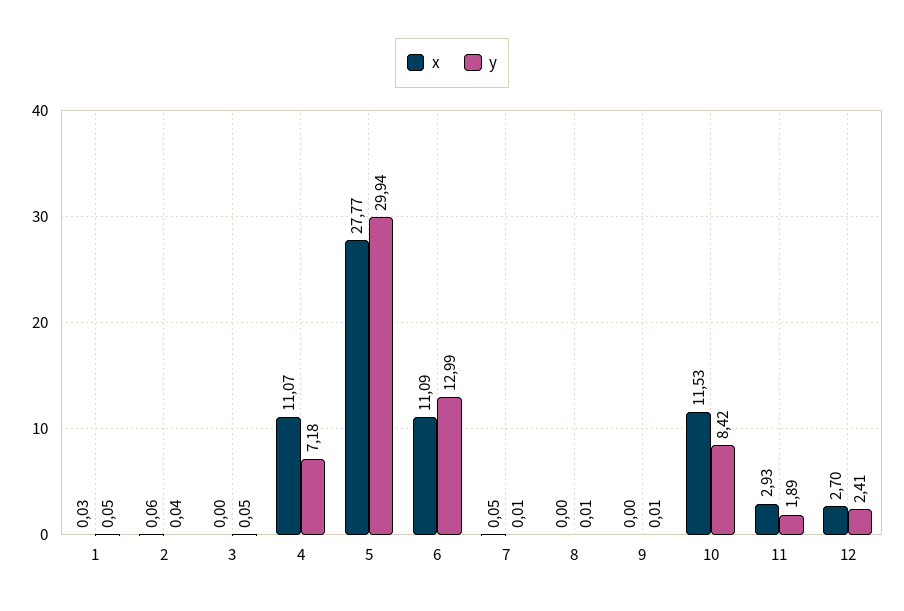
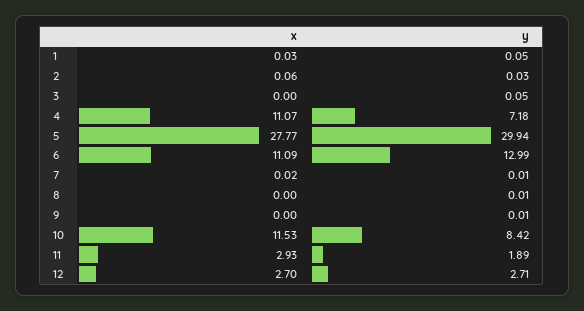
  {
    "x": {
      "1": 0.03,
      "2": 0.06,
      "3": 0,
      "4": 11.07,
      "5": 27.77,
      "6": 11.09,
-     "7": 0.05,
+     "7": 0.02,
      "8": 0,
      "9": 0,
      "10": 11.53,
      "11": 2.93,
      "12": 2.7
    },
    "y": {
      "1": 0.05,
-     "2": 0.04,
+     "2": 0.03,
      "3": 0.05,
      "4": 7.18,
      "5": 29.94,
      "6": 12.99,
      "7": 0.01,
      "8": 0.01,
      "9": 0.01,
      "10": 8.42,
      "11": 1.89,
-     "12": 2.41
+     "12": 2.71
    }
  }

